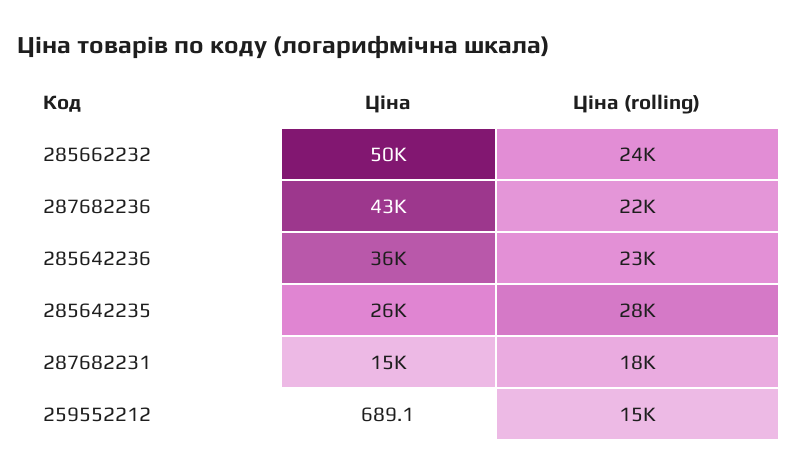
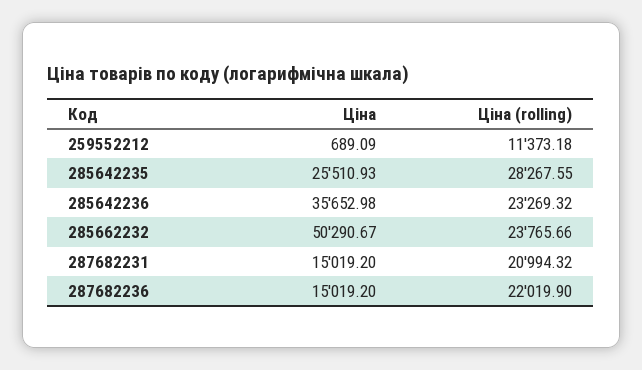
  {
    "Ціна": {
      "285662232": 50290.67,
-     "287682236": 43000,
+     "287682236": 15019.2,
      "285642236": 35652.98,
      "285642235": 25510.93,
      "287682231": 15019.2,
      "259552212": 689.09
    },
    "Ціна (rolling)": {
      "285662232": 23765.66,
      "287682236": 22019.9,
      "285642236": 23269.32,
      "285642235": 28267.55,
-     "287682231": 18000,
+     "287682231": 20994.32,
-     "259552212": 15000
+     "259552212": 11373.18
    }
  }

